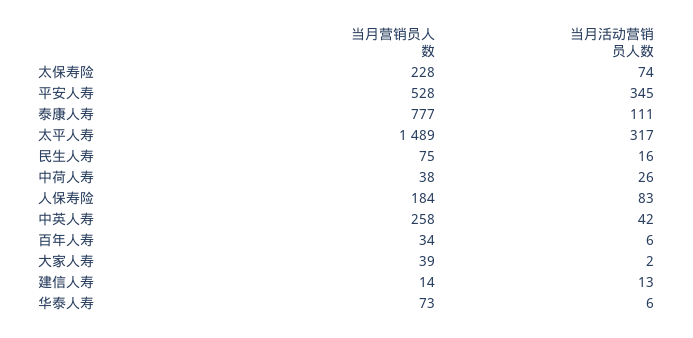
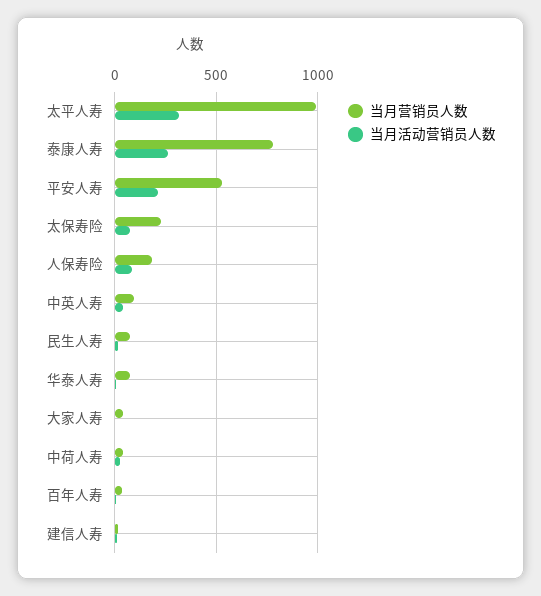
  {
    "当月营销员人数": {
      "太保寿险": 228,
      "平安人寿": 528,
      "泰康人寿": 777,
-     "太平人寿": 1489,
+     "太平人寿": 1000,
      "民生人寿": 75,
      "中荷人寿": 38,
      "人保寿险": 184,
-     "中英人寿": 258,
+     "中英人寿": 100,
      "百年人寿": 34,
      "大家人寿": 39,
      "建信人寿": 14,
      "华泰人寿": 73
    },
    "当月活动营销员人数": {
      "太保寿险": 74,
-     "平安人寿": 345,
+     "平安人寿": 200,
-     "泰康人寿": 111,
+     "泰康人寿": 250,
      "太平人寿": 317,
      "民生人寿": 16,
      "中荷人寿": 26,
      "人保寿险": 83,
      "中英人寿": 42,
      "百年人寿": 6,
      "大家人寿": 2,
      "建信人寿": 13,
      "华泰人寿": 6
    }
  }

